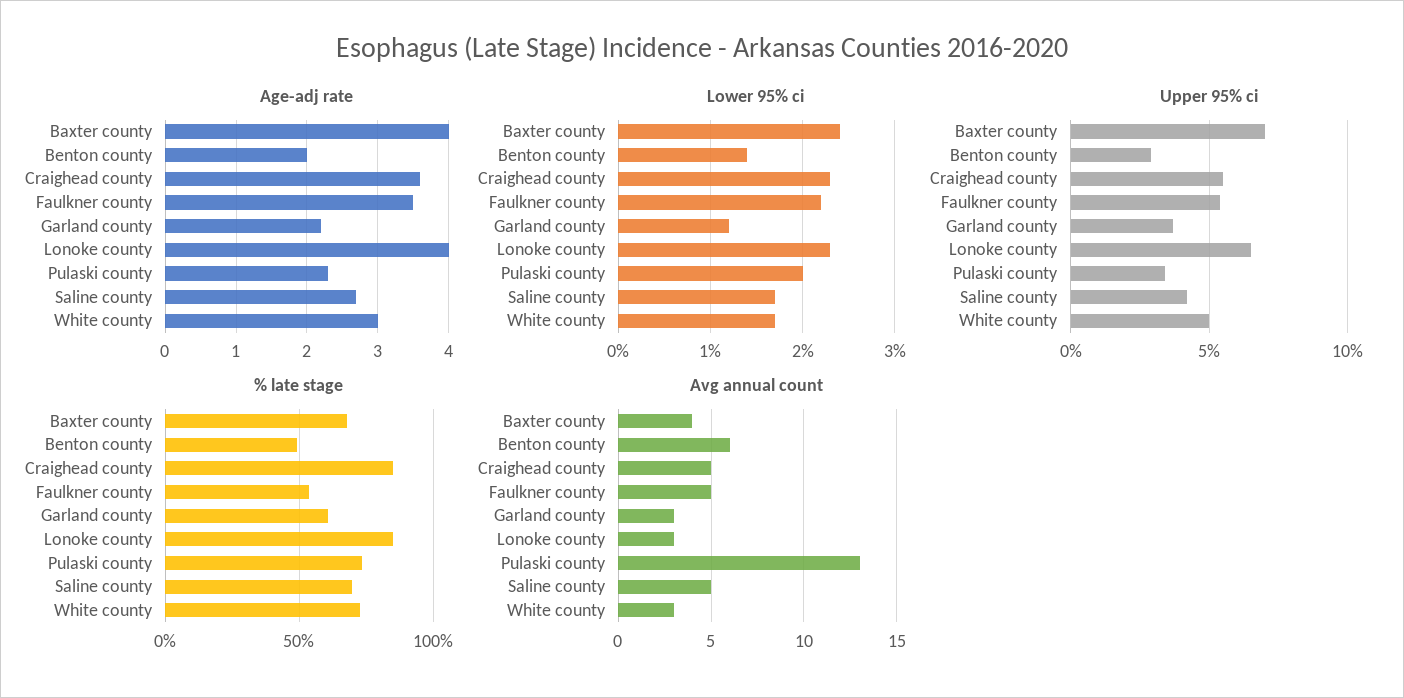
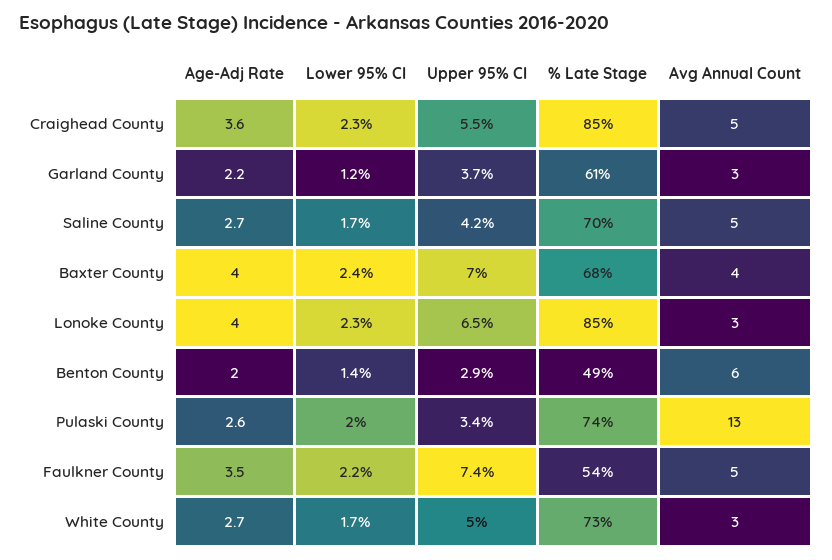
  {
    "Age-adj rate": {
      "Baxter county": 4,
      "Benton county": 2,
      "Craighead county": 3.6,
      "Faulkner county": 3.5,
      "Garland county": 2.2,
      "Lonoke county": 4,
-     "Pulaski county": 2.3,
+     "Pulaski county": 2.6,
      "Saline county": 2.7,
-     "White county": 3
+     "White county": 2.7
    },
    "Lower 95% ci": {
      "Baxter county": 2.4,
      "Benton county": 1.4,
      "Craighead county": 2.3,
      "Faulkner county": 2.2,
      "Garland county": 1.2,
      "Lonoke county": 2.3,
      "Pulaski county": 2,
      "Saline county": 1.7,
      "White county": 1.7
    },
    "Upper 95% ci": {
      "Baxter county": 7,
      "Benton county": 2.9,
      "Craighead county": 5.5,
-     "Faulkner county": 5.5,
+     "Faulkner county": 7.4,
      "Garland county": 3.7,
      "Lonoke county": 6.5,
      "Pulaski county": 3.4,
      "Saline county": 4.2,
      "White county": 5
    },
    "% late stage": {
      "Baxter county": 68,
      "Benton county": 49,
      "Craighead county": 85,
      "Faulkner county": 54,
      "Garland county": 61,
      "Lonoke county": 85,
      "Pulaski county": 74,
      "Saline county": 70,
      "White county": 73
    },
    "Avg annual count": {
      "Baxter county": 4,
      "Benton county": 6,
      "Craighead county": 5,
      "Faulkner county": 5,
      "Garland county": 3,
      "Lonoke county": 3,
      "Pulaski county": 13,
      "Saline county": 5,
      "White county": 3
    }
  }

